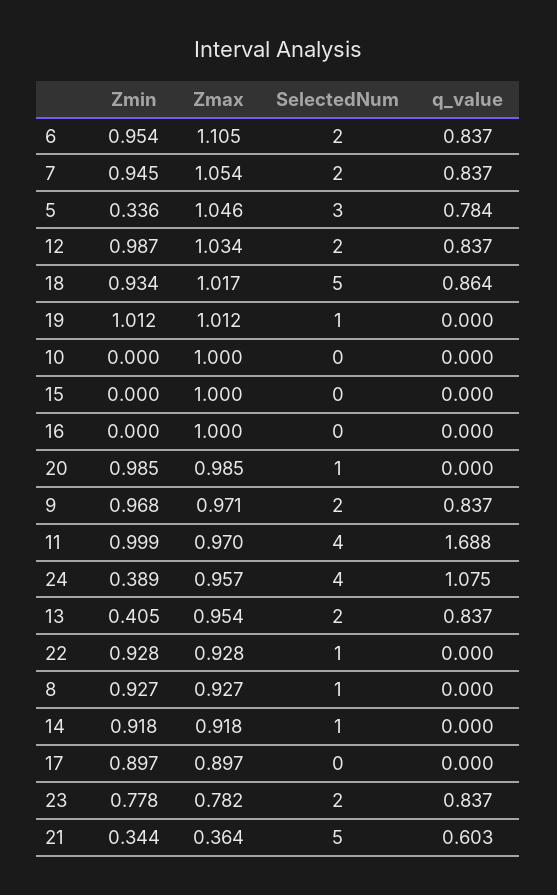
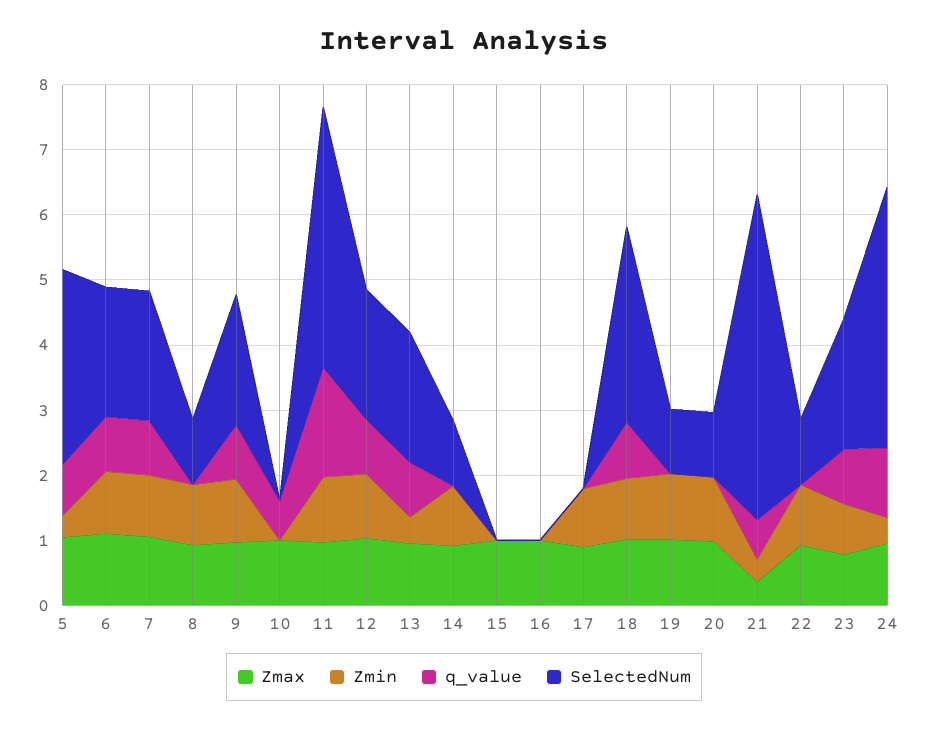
  {
    "Zmin": {
      "6": 0.954,
      "7": 0.945,
      "5": 0.336,
      "12": 0.987,
      "18": 0.934,
      "19": 1.012,
      "10": 0,
      "15": 0,
      "16": 0,
      "20": 0.985,
      "9": 0.968,
      "11": 0.999,
      "24": 0.389,
      "13": 0.405,
      "22": 0.928,
      "8": 0.927,
      "14": 0.918,
      "17": 0.897,
      "23": 0.778,
      "21": 0.344
    },
    "Zmax": {
      "6": 1.105,
      "7": 1.054,
      "5": 1.046,
      "12": 1.034,
      "18": 1.017,
      "19": 1.012,
      "10": 1,
      "15": 1,
      "16": 1,
      "20": 0.985,
      "9": 0.971,
      "11": 0.97,
      "24": 0.957,
      "13": 0.954,
      "22": 0.928,
      "8": 0.927,
      "14": 0.918,
      "17": 0.897,
      "23": 0.782,
      "21": 0.364
    },
    "SelectedNum": {
      "6": 2,
      "7": 2,
      "5": 3,
      "12": 2,
-     "18": 5,
+     "18": 3,
      "19": 1,
      "10": 0,
      "15": 0,
      "16": 0,
      "20": 1,
      "9": 2,
      "11": 4,
      "24": 4,
      "13": 2,
      "22": 1,
      "8": 1,
      "14": 1,
      "17": 0,
      "23": 2,
      "21": 5
    },
    "q_value": {
      "6": 0.837,
      "7": 0.837,
      "5": 0.784,
      "12": 0.837,
      "18": 0.864,
      "19": 0,
-     "10": 0,
+     "10": 0.6,
      "15": 0,
      "16": 0,
      "20": 0,
      "9": 0.837,
      "11": 1.688,
      "24": 1.075,
      "13": 0.837,
      "22": 0,
      "8": 0,
      "14": 0,
      "17": 0,
      "23": 0.837,
      "21": 0.603
    }
  }

